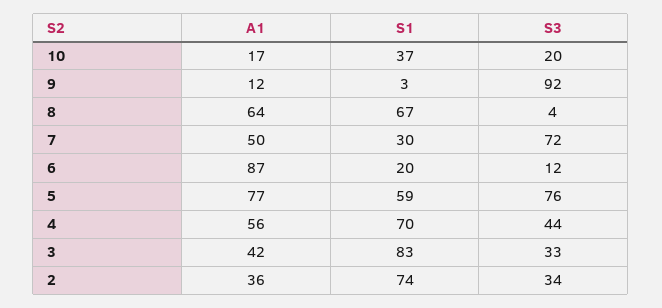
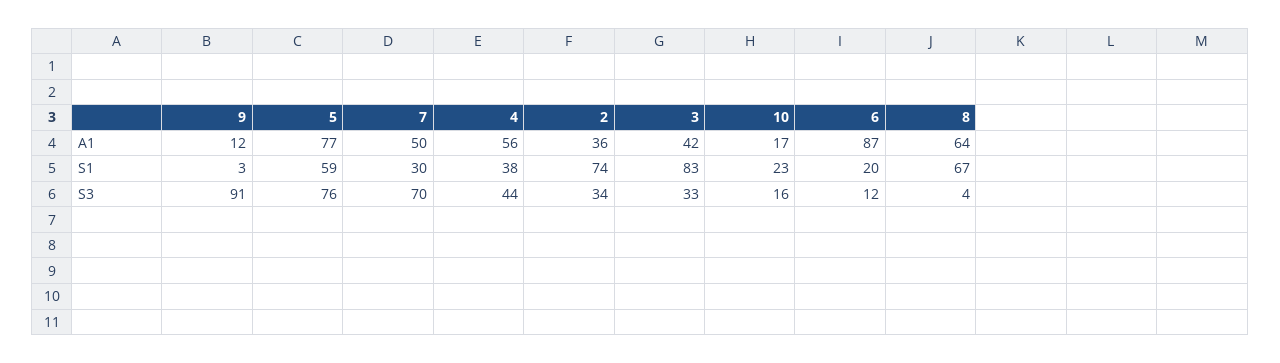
  {
    "A1": {
      "10": 17,
      "9": 12,
      "8": 64,
      "7": 50,
      "6": 87,
      "5": 77,
      "4": 56,
      "3": 42,
      "2": 36
    },
    "S1": {
-     "10": 37,
+     "10": 23,
      "9": 3,
      "8": 67,
      "7": 30,
      "6": 20,
      "5": 59,
-     "4": 70,
+     "4": 38,
      "3": 83,
      "2": 74
    },
    "S3": {
-     "10": 20,
+     "10": 16,
-     "9": 92,
+     "9": 91,
      "8": 4,
-     "7": 72,
+     "7": 70,
      "6": 12,
      "5": 76,
      "4": 44,
      "3": 33,
      "2": 34
    }
  }

